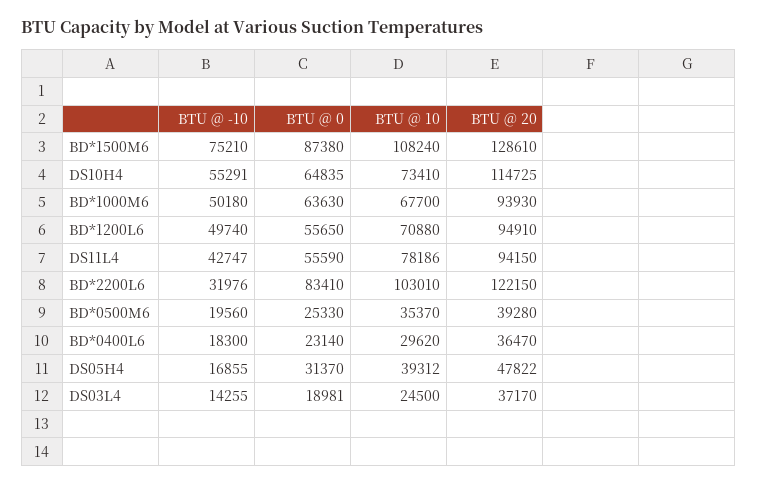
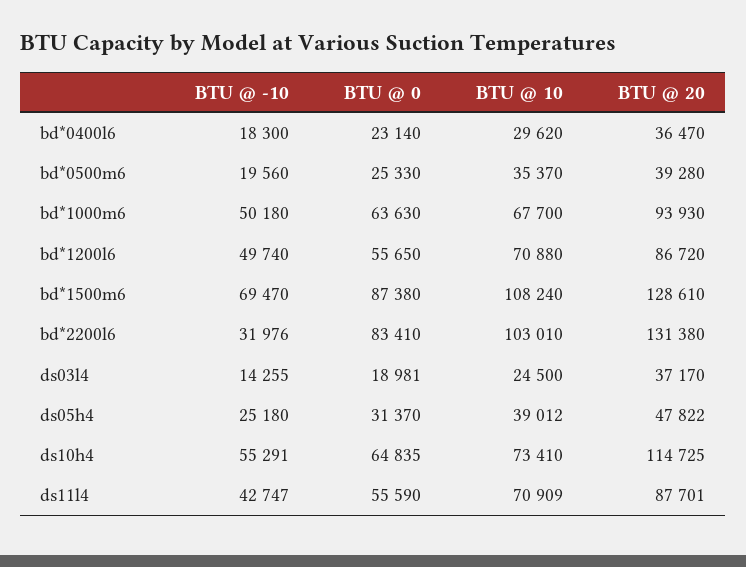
  {
    "BTU @ -10": {
-     "BD*1500M6": 75210,
+     "BD*1500M6": 69470,
      "DS10H4": 55291,
      "BD*1000M6": 50180,
      "BD*1200L6": 49740,
      "DS11L4": 42747,
      "BD*2200L6": 31976,
      "BD*0500M6": 19560,
      "BD*0400L6": 18300,
-     "DS05H4": 16855,
+     "DS05H4": 25180,
      "DS03L4": 14255
    },
    "BTU @ 0": {
      "BD*1500M6": 87380,
      "DS10H4": 64835,
      "BD*1000M6": 63630,
      "BD*1200L6": 55650,
      "DS11L4": 55590,
      "BD*2200L6": 83410,
      "BD*0500M6": 25330,
      "BD*0400L6": 23140,
      "DS05H4": 31370,
      "DS03L4": 18981
    },
    "BTU @ 10": {
      "BD*1500M6": 108240,
      "DS10H4": 73410,
      "BD*1000M6": 67700,
      "BD*1200L6": 70880,
-     "DS11L4": 78186,
+     "DS11L4": 70909,
      "BD*2200L6": 103010,
      "BD*0500M6": 35370,
      "BD*0400L6": 29620,
-     "DS05H4": 39312,
+     "DS05H4": 39012,
      "DS03L4": 24500
    },
    "BTU @ 20": {
      "BD*1500M6": 128610,
      "DS10H4": 114725,
      "BD*1000M6": 93930,
-     "BD*1200L6": 94910,
+     "BD*1200L6": 86720,
-     "DS11L4": 94150,
+     "DS11L4": 87701,
-     "BD*2200L6": 122150,
+     "BD*2200L6": 131380,
      "BD*0500M6": 39280,
      "BD*0400L6": 36470,
      "DS05H4": 47822,
      "DS03L4": 37170
    }
  }

